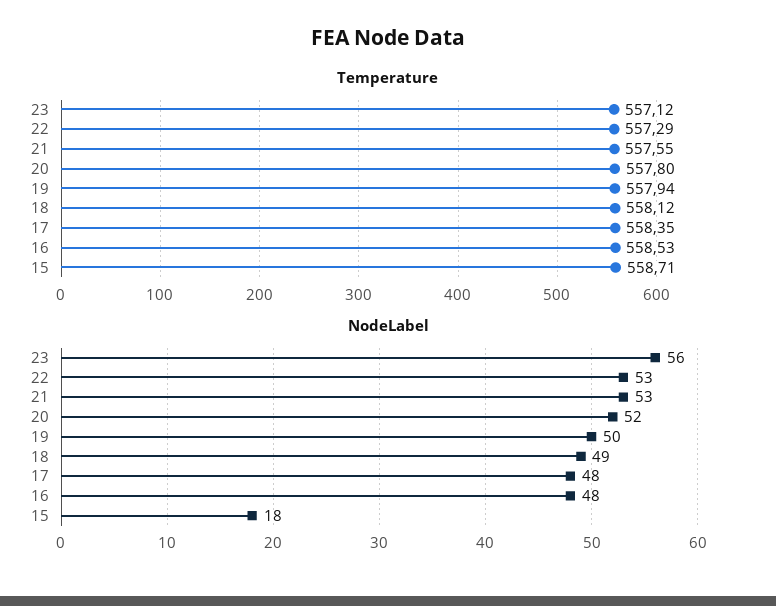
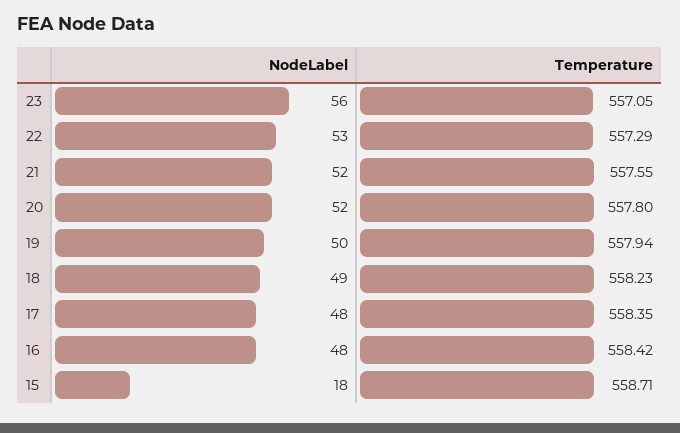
  {
    "Temperature": {
-     "23": 557.12,
+     "23": 557.05,
      "22": 557.29,
      "21": 557.55,
      "20": 557.8,
      "19": 557.94,
-     "18": 558.12,
+     "18": 558.23,
      "17": 558.35,
-     "16": 558.53,
+     "16": 558.42,
      "15": 558.71
    },
    "NodeLabel": {
      "23": 56,
      "22": 53,
-     "21": 53,
+     "21": 52,
      "20": 52,
      "19": 50,
      "18": 49,
      "17": 48,
      "16": 48,
      "15": 18
    }
  }

